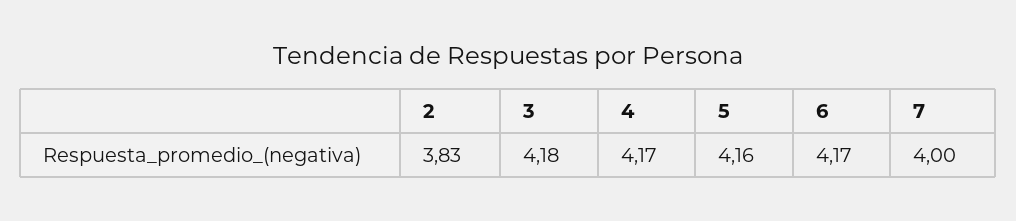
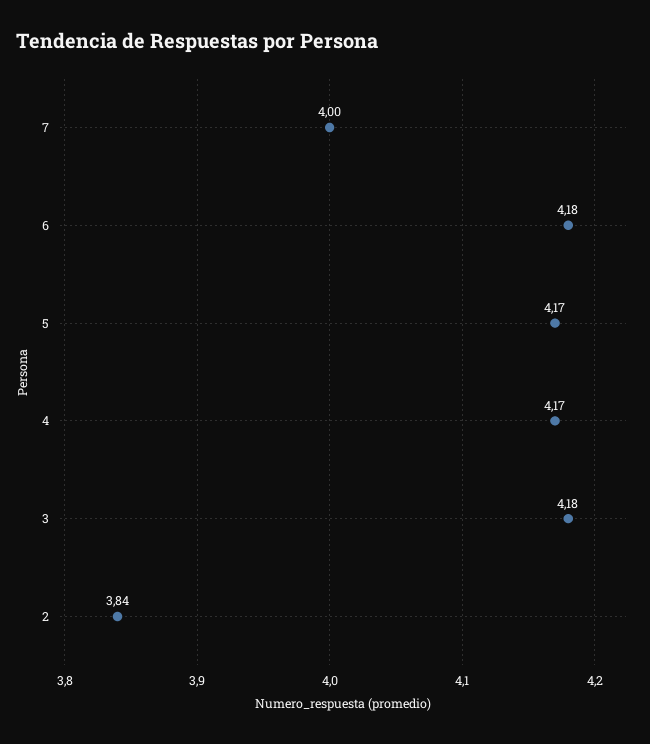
  {
-   "2": 3.83,
+   "2": 3.84,
    "3": 4.18,
    "4": 4.17,
-   "5": 4.16,
+   "5": 4.17,
-   "6": 4.17,
+   "6": 4.18,
    "7": 4
  }

